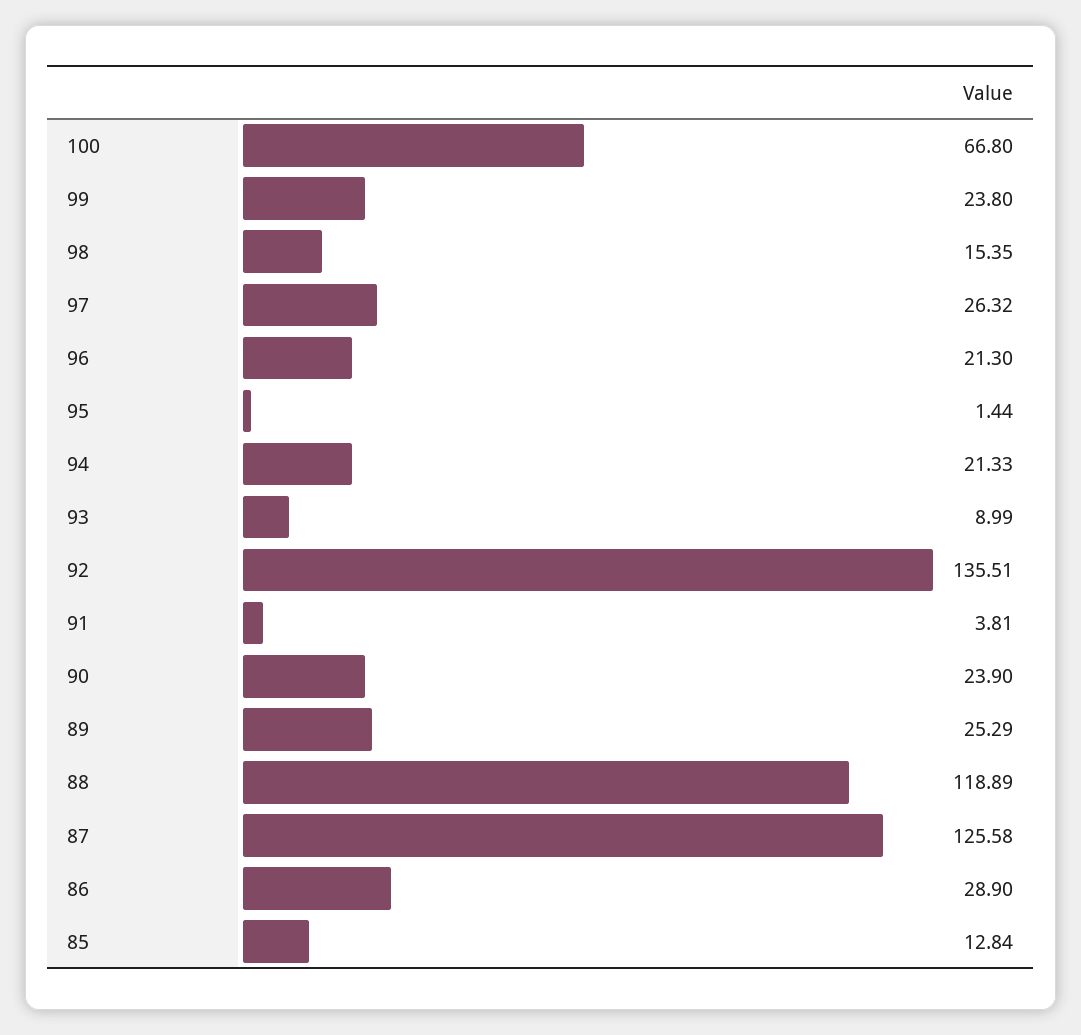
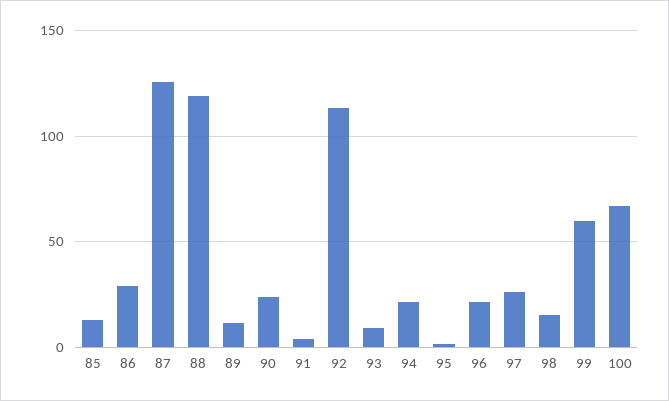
  {
    "100": 66.8,
-   "99": 23.8,
+   "99": 60,
    "98": 15.35,
    "97": 26.32,
    "96": 21.3,
    "95": 1.44,
    "94": 21.33,
    "93": 8.99,
-   "92": 135.51,
+   "92": 115,
    "91": 3.81,
    "90": 23.9,
-   "89": 25.29,
+   "89": 10,
    "88": 118.89,
    "87": 125.58,
    "86": 28.9,
    "85": 12.84
  }

